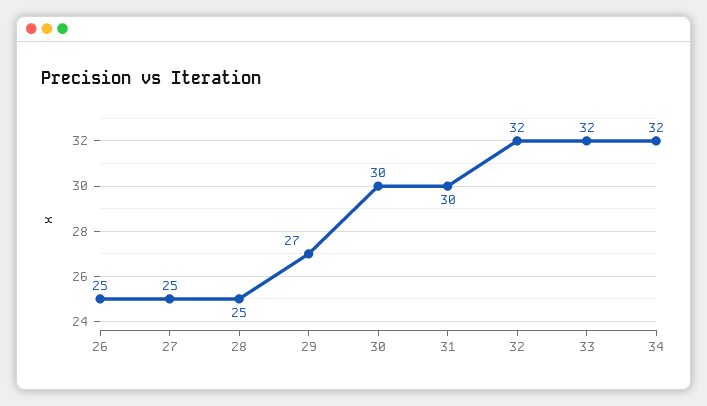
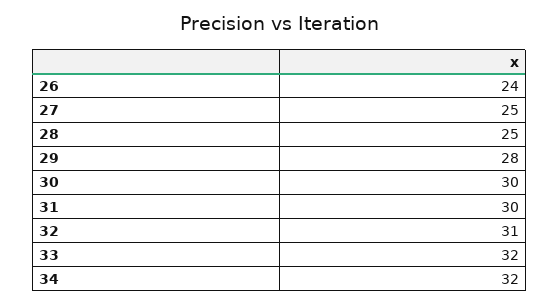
  {
-   "26": 25,
+   "26": 24,
    "27": 25,
    "28": 25,
-   "29": 27,
+   "29": 28,
    "30": 30,
    "31": 30,
-   "32": 32,
+   "32": 31,
    "33": 32,
    "34": 32
  }

